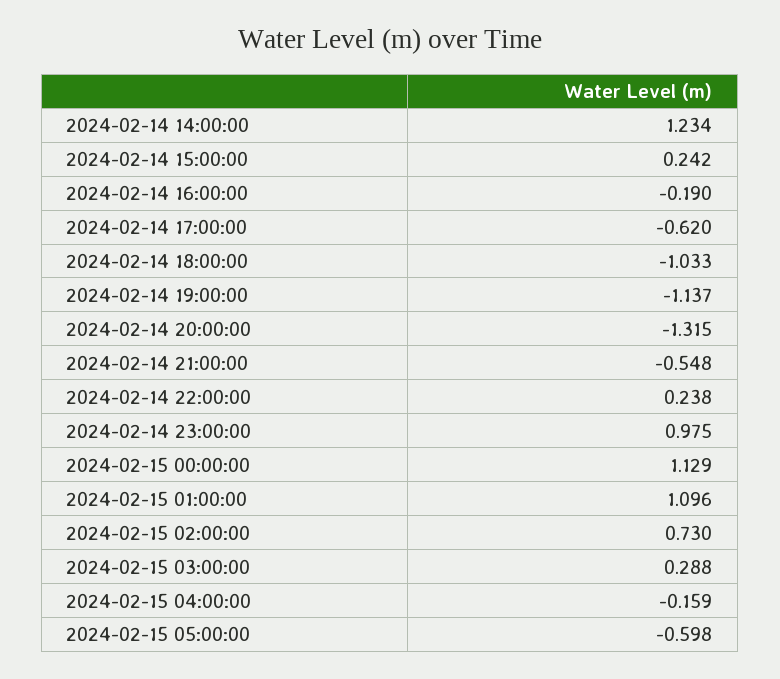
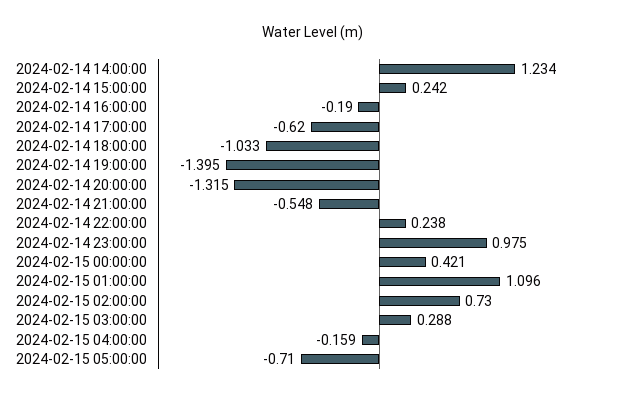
  {
    "2024-02-14 14:00:00": 1.234,
    "2024-02-14 15:00:00": 0.242,
    "2024-02-14 16:00:00": -0.19,
    "2024-02-14 17:00:00": -0.62,
    "2024-02-14 18:00:00": -1.033,
-   "2024-02-14 19:00:00": -1.137,
+   "2024-02-14 19:00:00": -1.395,
    "2024-02-14 20:00:00": -1.315,
    "2024-02-14 21:00:00": -0.548,
    "2024-02-14 22:00:00": 0.238,
    "2024-02-14 23:00:00": 0.975,
-   "2024-02-15 00:00:00": 1.129,
+   "2024-02-15 00:00:00": 0.421,
    "2024-02-15 01:00:00": 1.096,
    "2024-02-15 02:00:00": 0.73,
    "2024-02-15 03:00:00": 0.288,
    "2024-02-15 04:00:00": -0.159,
-   "2024-02-15 05:00:00": -0.598
+   "2024-02-15 05:00:00": -0.71
  }

